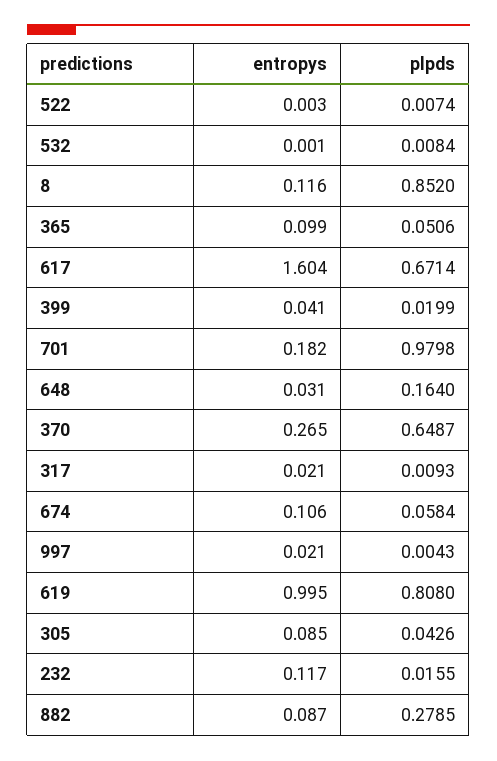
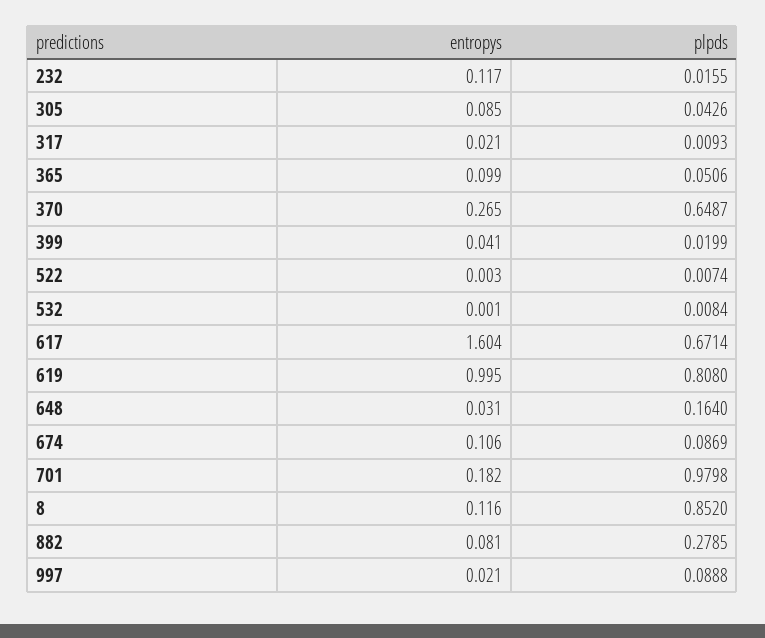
  {
    "entropys": {
      "522": 0.003,
      "532": 0.001,
      "8": 0.116,
      "365": 0.099,
      "617": 1.604,
      "399": 0.041,
      "701": 0.182,
      "648": 0.031,
      "370": 0.265,
      "317": 0.021,
      "674": 0.106,
      "997": 0.021,
      "619": 0.995,
      "305": 0.085,
      "232": 0.117,
-     "882": 0.087
+     "882": 0.081
    },
    "plpds": {
      "522": 0.0074,
      "532": 0.0084,
      "8": 0.852,
      "365": 0.0506,
      "617": 0.6714,
      "399": 0.0199,
      "701": 0.9798,
      "648": 0.164,
      "370": 0.6487,
      "317": 0.0093,
-     "674": 0.0584,
+     "674": 0.0869,
-     "997": 0.0043,
+     "997": 0.0888,
      "619": 0.808,
      "305": 0.0426,
      "232": 0.0155,
      "882": 0.2785
    }
  }

